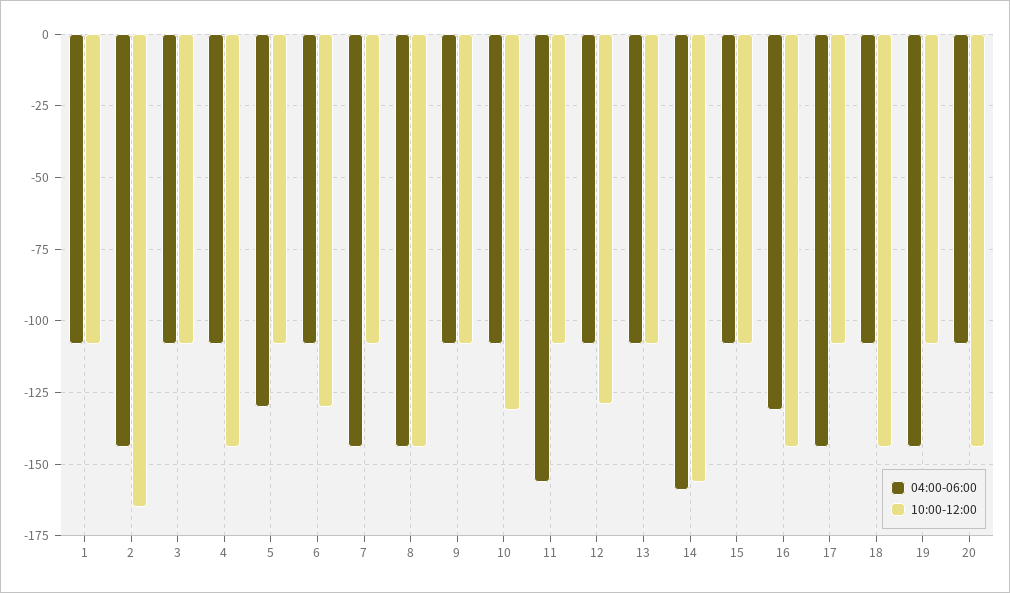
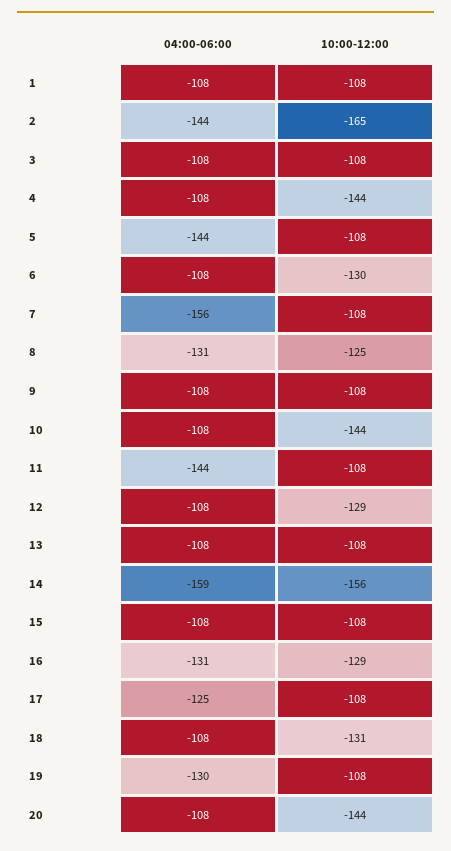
  {
    "04:00-06:00": {
      "1": -108,
      "2": -144,
      "3": -108,
      "4": -108,
-     "5": -130,
+     "5": -144,
      "6": -108,
-     "7": -145,
+     "7": -156,
-     "8": -145,
+     "8": -131,
      "9": -108,
      "10": -108,
-     "11": -155,
+     "11": -144,
      "12": -108,
      "13": -108,
      "14": -159,
      "15": -108,
      "16": -131,
-     "17": -145,
+     "17": -125,
      "18": -108,
-     "19": -145,
+     "19": -130,
      "20": -108
    },
    "10:00-12:00": {
      "1": -108,
      "2": -165,
      "3": -108,
      "4": -144,
      "5": -108,
      "6": -130,
      "7": -108,
-     "8": -145,
+     "8": -125,
      "9": -108,
-     "10": -130,
+     "10": -144,
      "11": -108,
      "12": -129,
      "13": -108,
      "14": -156,
      "15": -108,
-     "16": -145,
+     "16": -129,
      "17": -108,
-     "18": -145,
+     "18": -131,
      "19": -108,
      "20": -144
    }
  }

